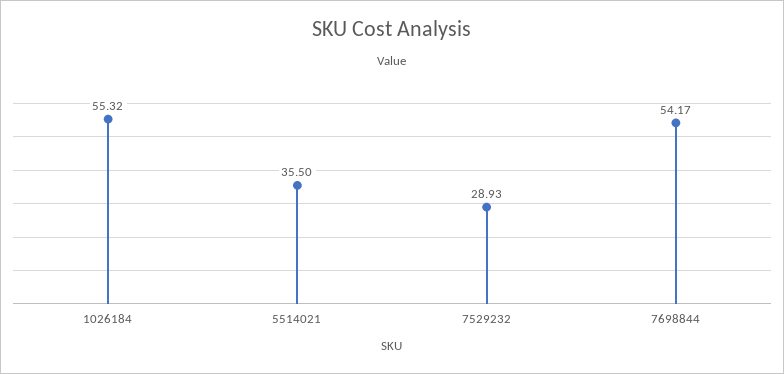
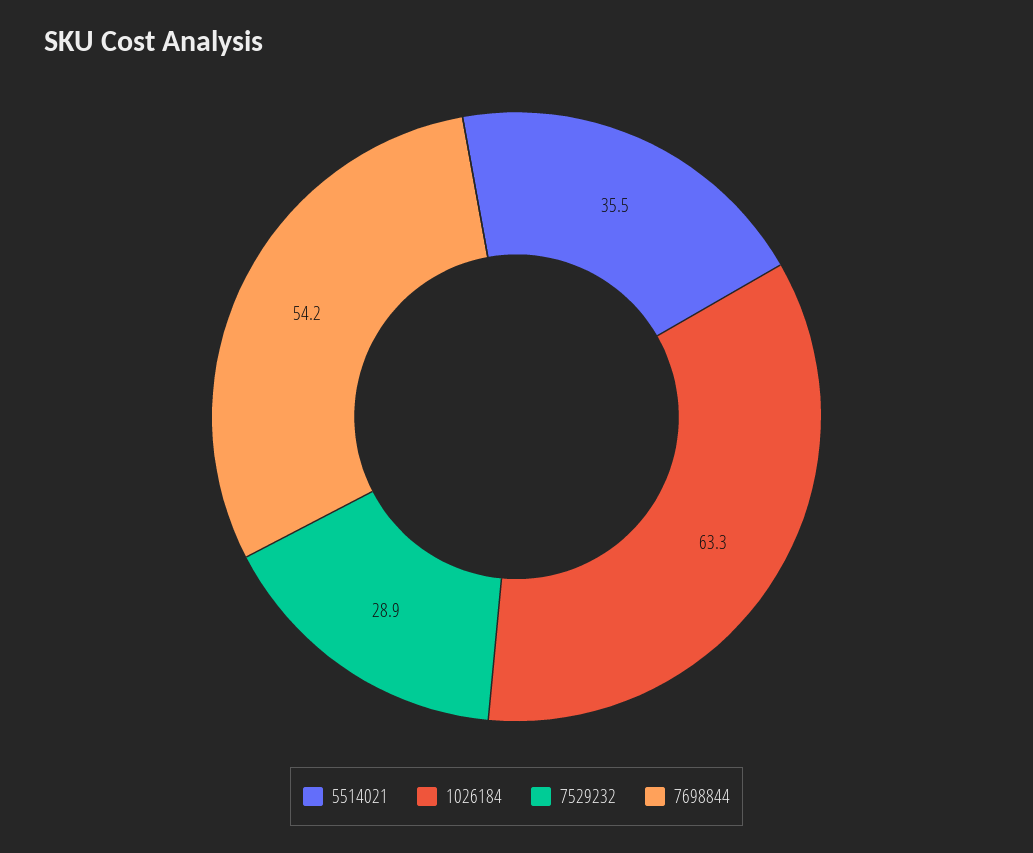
  {
-   "1026184": 55.32,
+   "1026184": 63.3,
    "5514021": 35.5,
    "7529232": 28.93,
    "7698844": 54.17
  }

